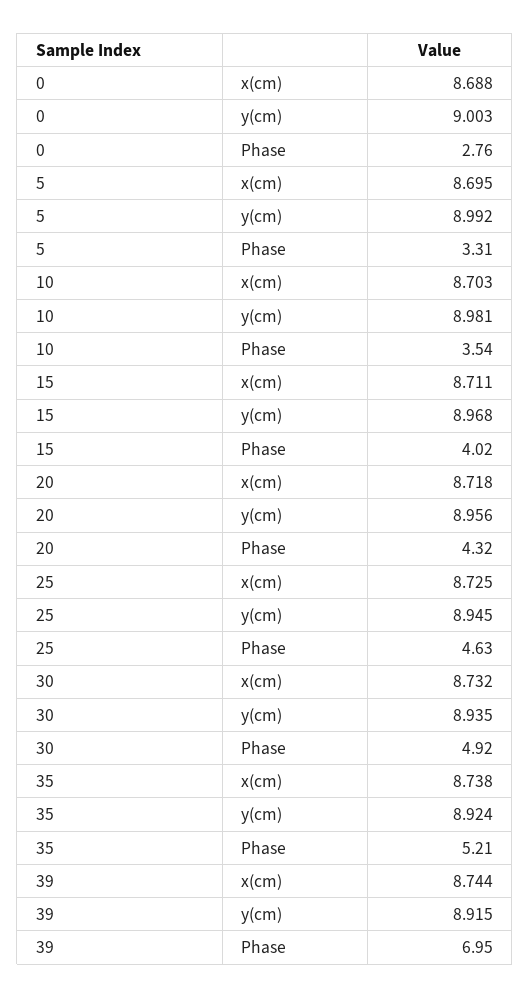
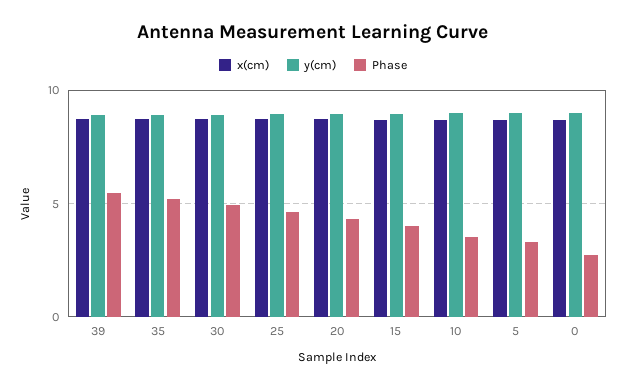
  {
    "x(cm)": {
      "0": 8.688,
      "5": 8.695,
      "10": 8.703,
      "15": 8.711,
      "20": 8.718,
      "25": 8.725,
      "30": 8.732,
      "35": 8.738,
      "39": 8.744
    },
    "y(cm)": {
      "0": 9.003,
      "5": 8.992,
      "10": 8.981,
      "15": 8.968,
      "20": 8.956,
      "25": 8.945,
      "30": 8.935,
      "35": 8.924,
      "39": 8.915
    },
    "Phase": {
      "0": 2.76,
      "5": 3.31,
      "10": 3.54,
      "15": 4.02,
      "20": 4.32,
      "25": 4.63,
      "30": 4.92,
      "35": 5.21,
-     "39": 6.95
+     "39": 5.5
    }
  }

